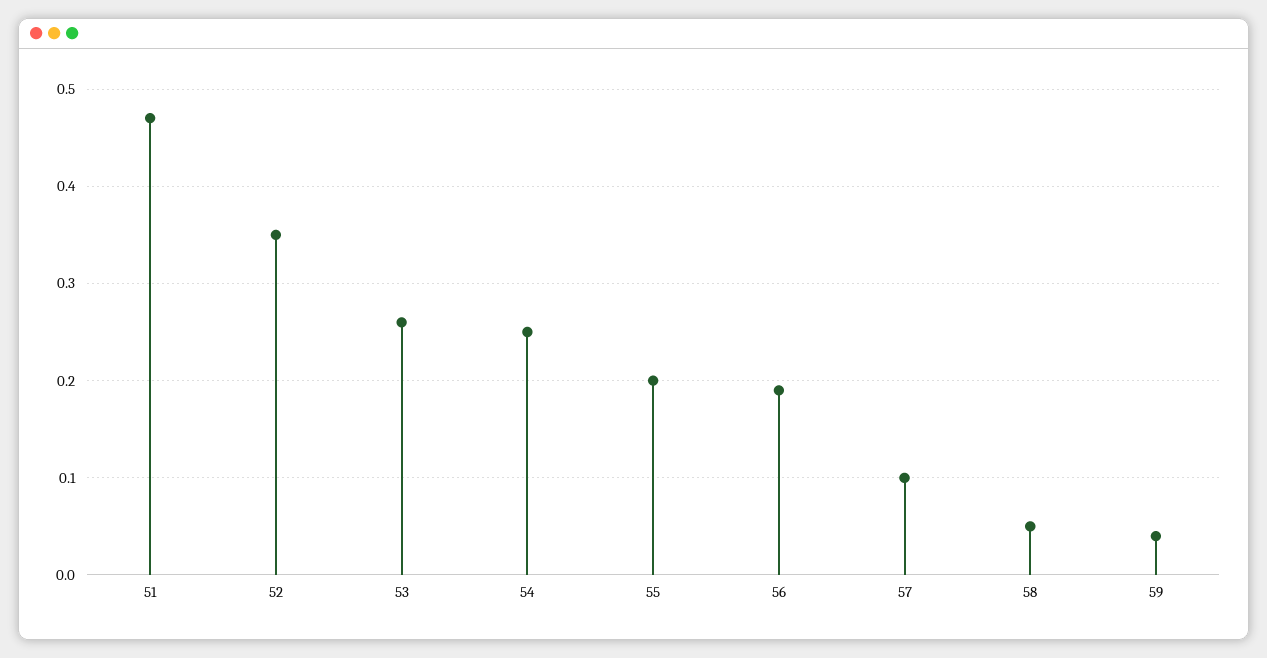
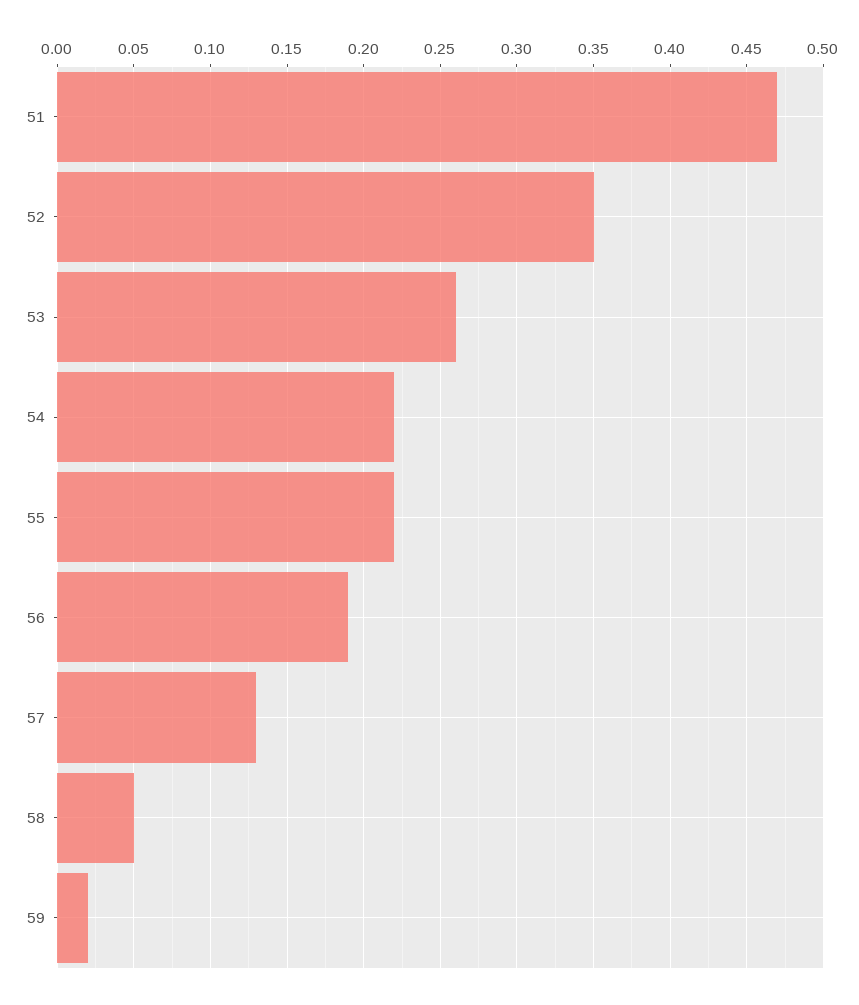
  {
    "51": 0.47,
    "52": 0.35,
    "53": 0.26,
-   "54": 0.25,
+   "54": 0.22,
-   "55": 0.2,
+   "55": 0.22,
    "56": 0.19,
-   "57": 0.1,
+   "57": 0.13,
    "58": 0.05,
-   "59": 0.04
+   "59": 0.02
  }

